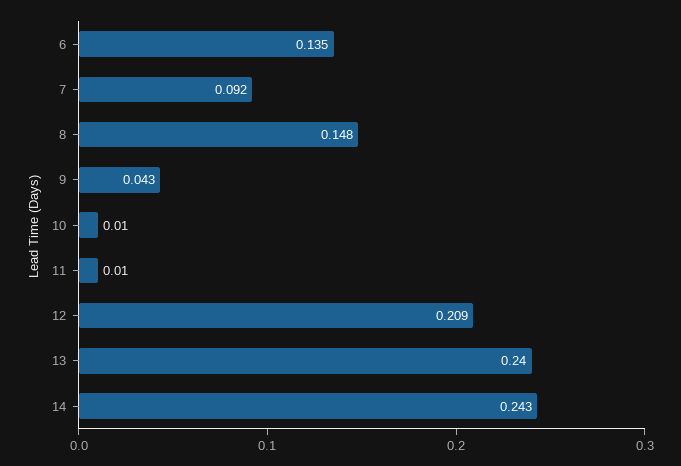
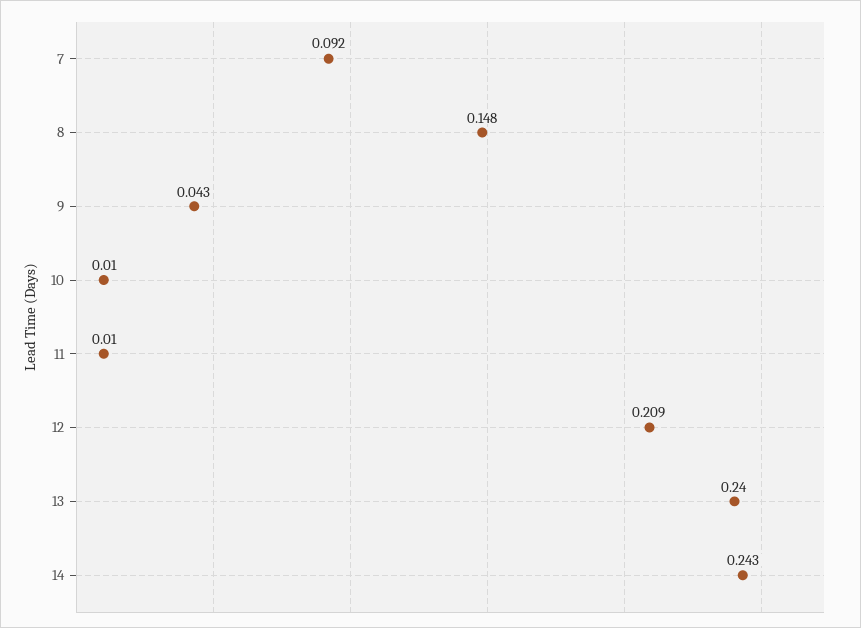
  {
-   "6": 0.135,
    "7": 0.092,
    "8": 0.148,
    "9": 0.043,
    "10": 0.01,
    "11": 0.01,
    "12": 0.209,
    "13": 0.24,
    "14": 0.243
  }

